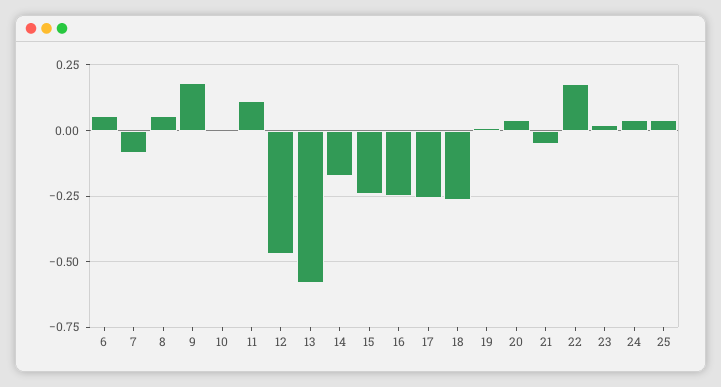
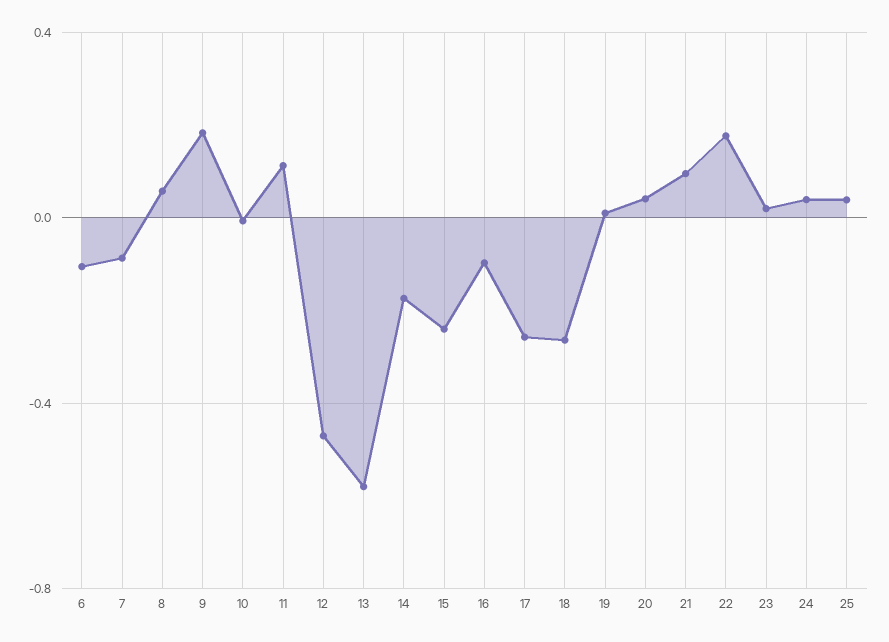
  {
-   "6": 0.05,
+   "6": -0.1,
    "7": -0.075,
    "8": 0.05,
    "9": 0.175,
    "10": 0,
    "11": 0.1,
    "12": -0.475,
    "13": -0.575,
    "14": -0.175,
    "15": -0.25,
-   "16": -0.25,
+   "16": -0.1,
    "17": -0.25,
    "18": -0.275,
    "19": 0,
    "20": 0.05,
-   "21": -0.05,
+   "21": 0.1,
    "22": 0.175,
    "23": 0.025,
    "24": 0.05,
    "25": 0.05
  }

